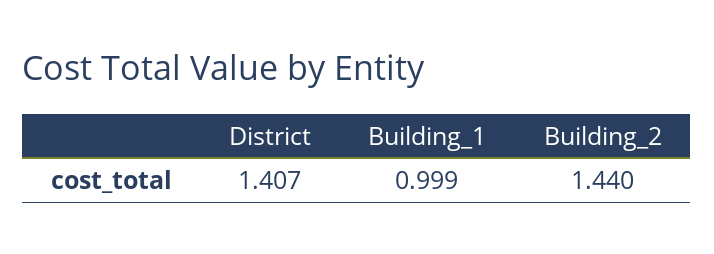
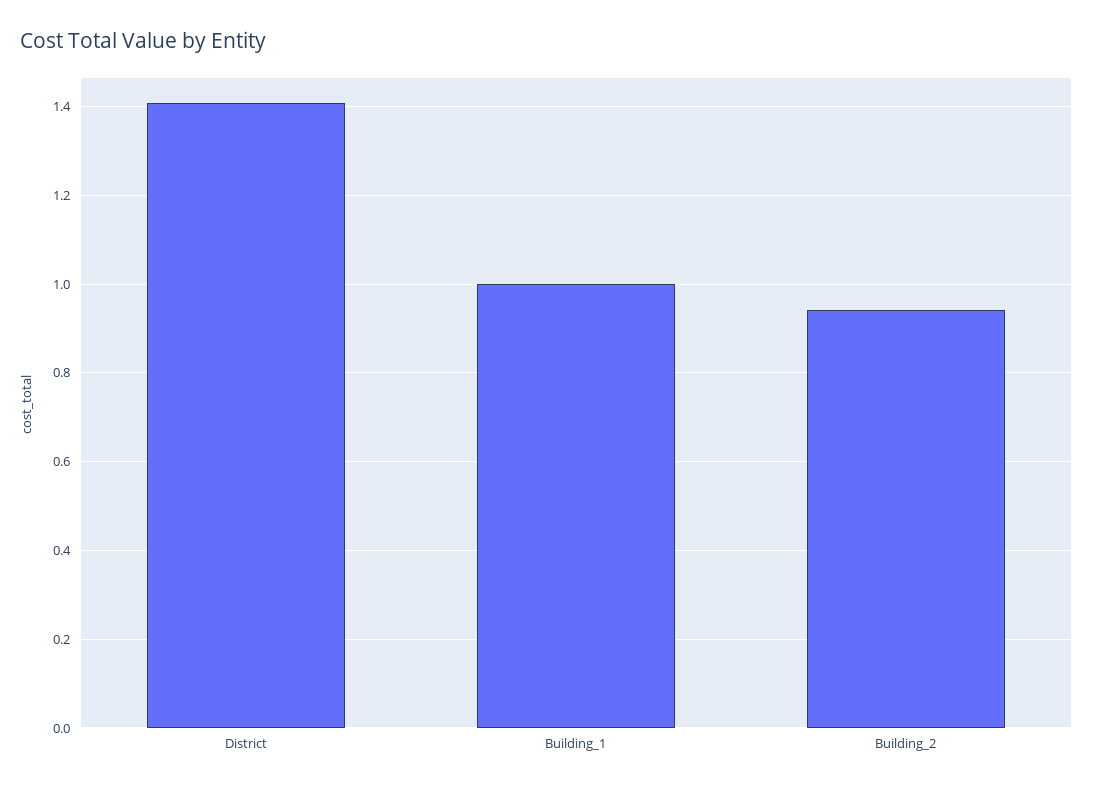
  {
    "District": 1.407,
    "Building_1": 0.999,
-   "Building_2": 1.44
+   "Building_2": 0.94
  }

